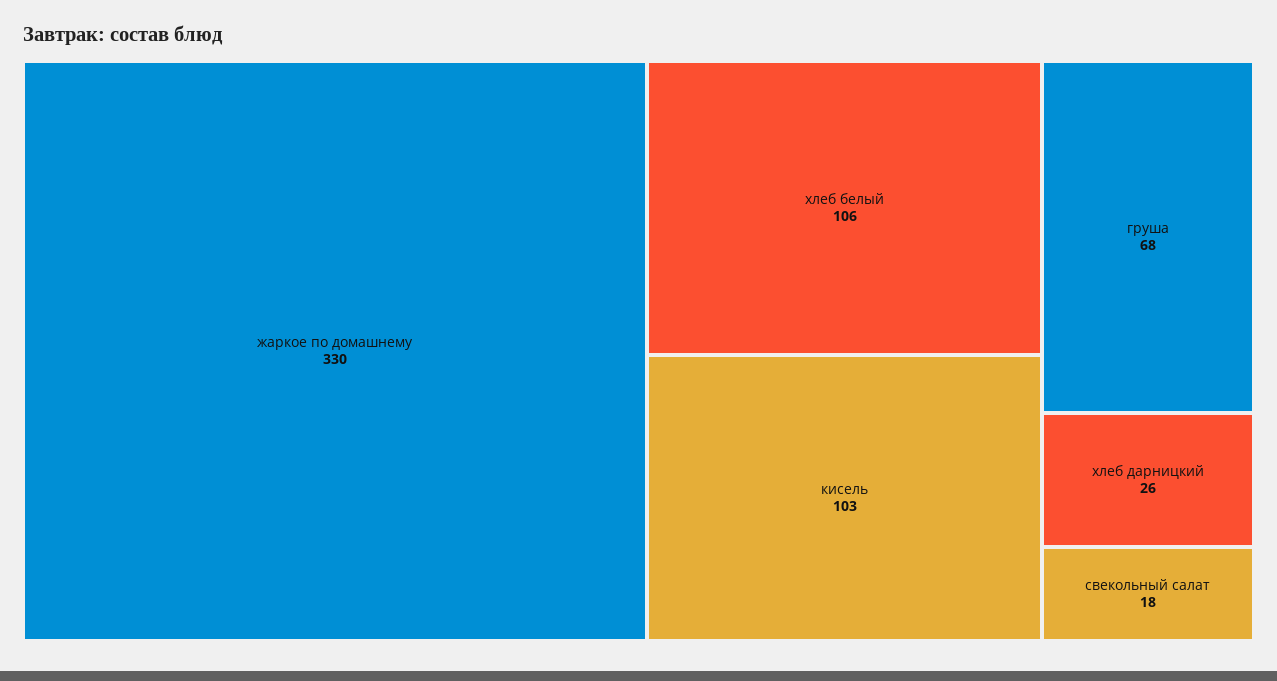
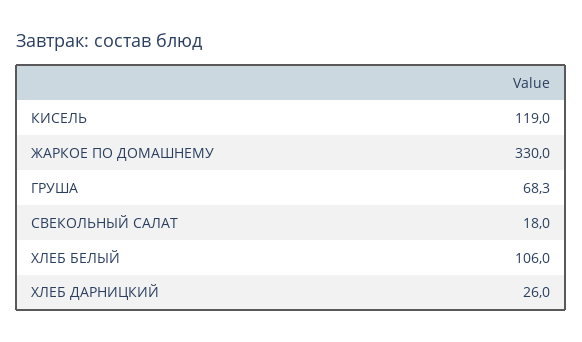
  {
    "жаркое по домашнему": 330,
    "хлеб белый": 106,
-   "кисель": 103,
+   "кисель": 119,
    "груша": 68.3,
    "хлеб дарницкий": 26,
    "свекольный салат": 18
  }

